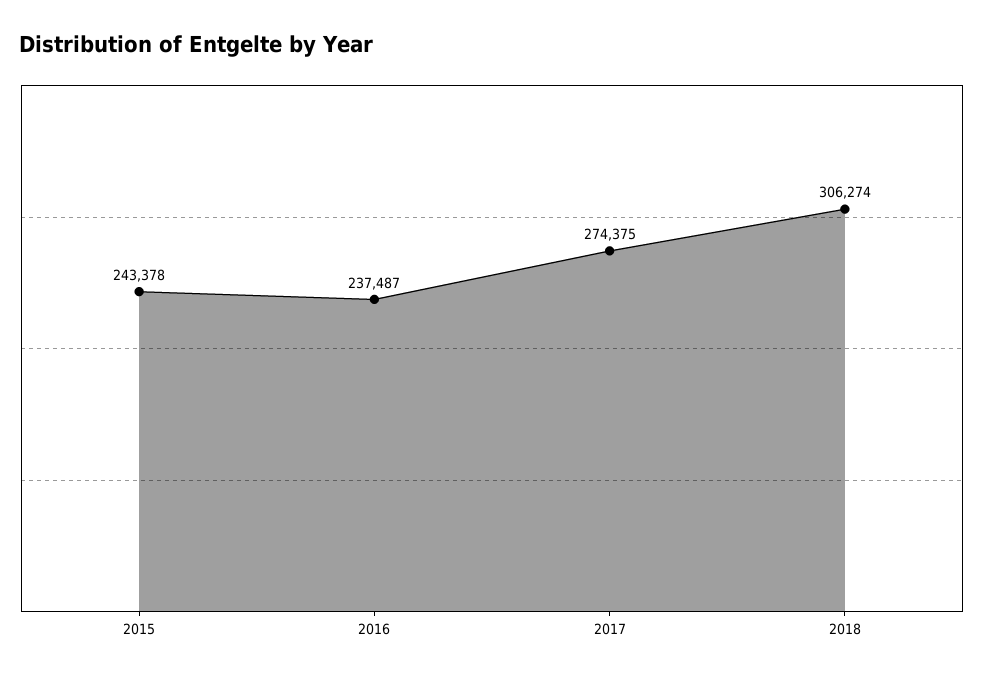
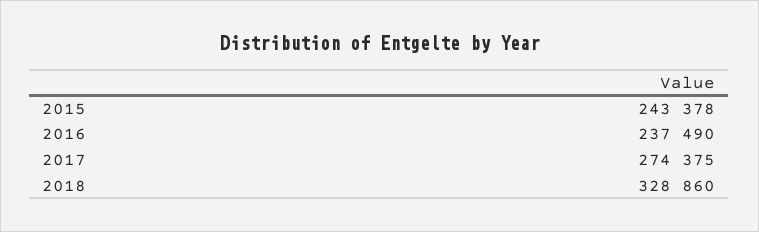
  {
    "2015": 243378,
-   "2016": 237487,
+   "2016": 237490,
    "2017": 274375,
-   "2018": 306274
+   "2018": 328860
  }

